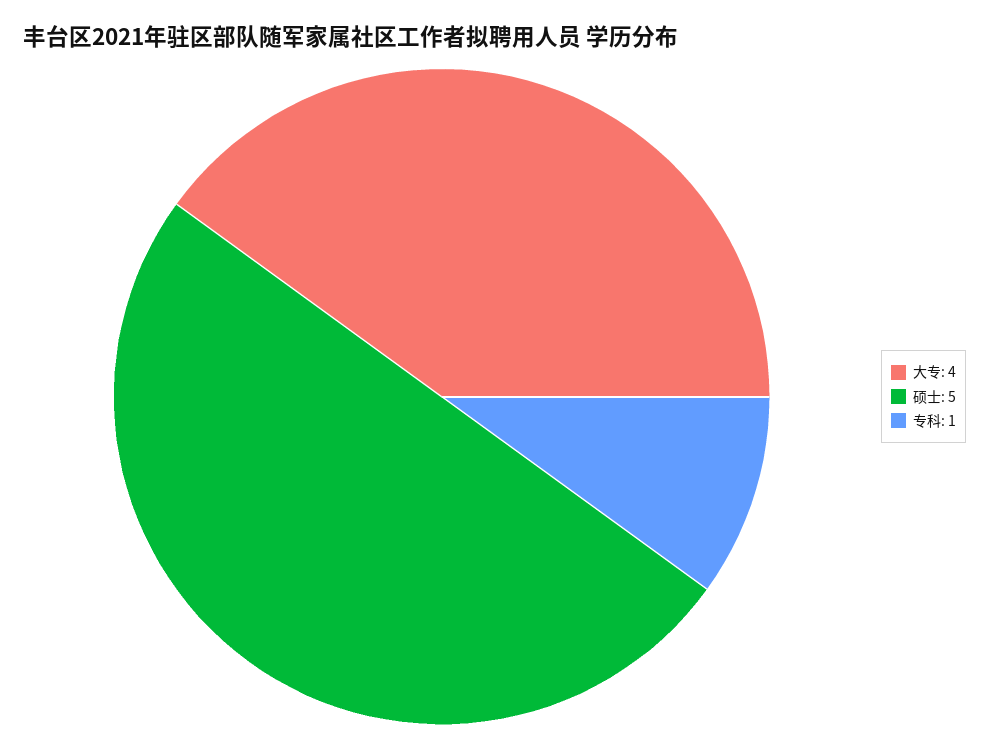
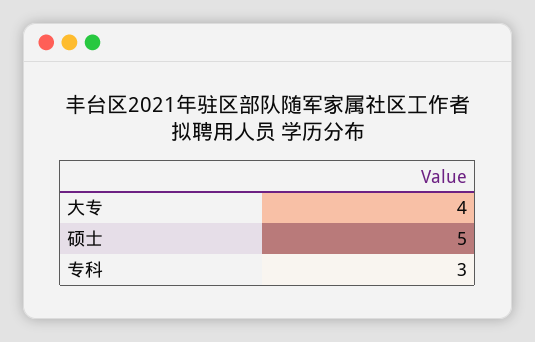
  {
    "大专": 4,
    "硕士": 5,
-   "专科": 1
+   "专科": 3
  }

